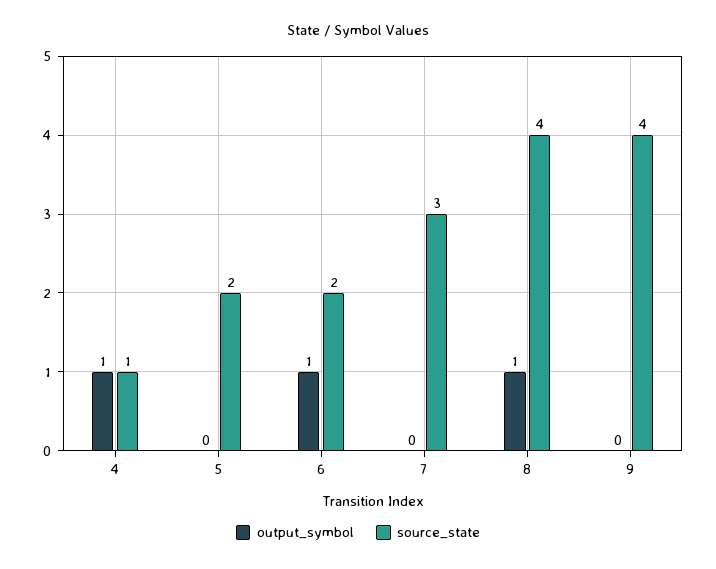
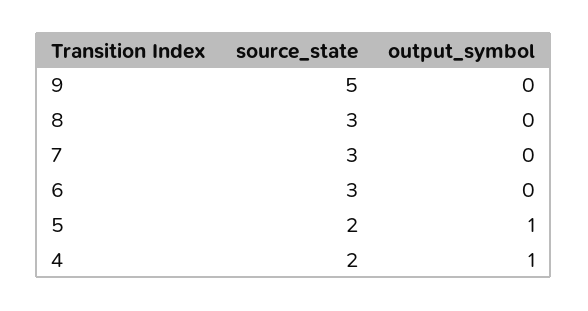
  {
    "output_symbol": {
      "4": 1,
-     "5": 0,
+     "5": 1,
-     "6": 1,
+     "6": 0,
      "7": 0,
-     "8": 1,
+     "8": 0,
      "9": 0
    },
    "source_state": {
-     "4": 1,
+     "4": 2,
      "5": 2,
-     "6": 2,
+     "6": 3,
      "7": 3,
-     "8": 4,
+     "8": 3,
-     "9": 4
+     "9": 5
    }
  }

